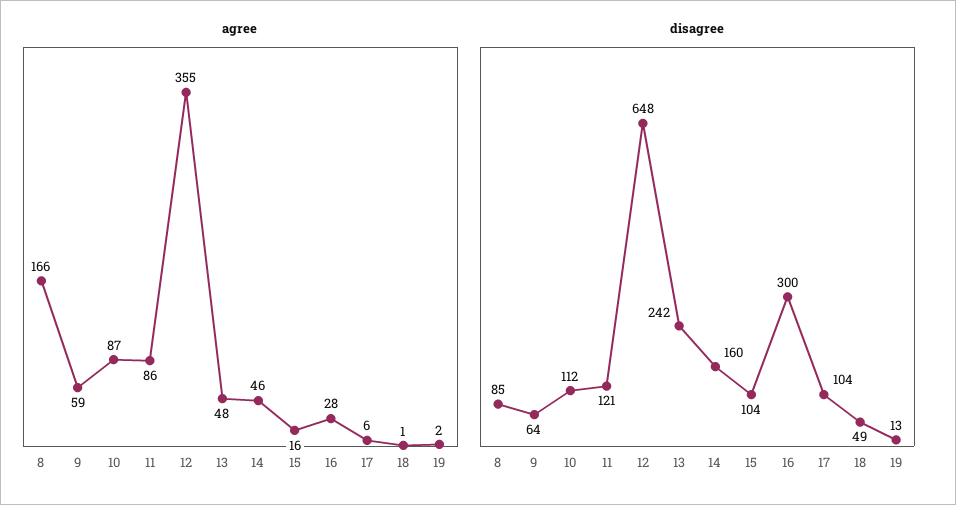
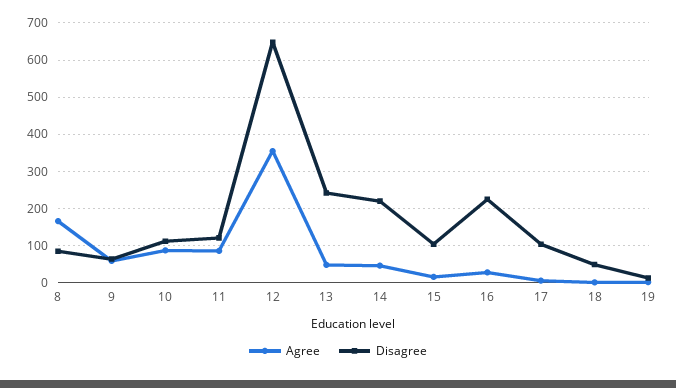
  {
    "agree": {
      "8": 166,
      "9": 59,
      "10": 87,
      "11": 86,
      "12": 355,
      "13": 48,
      "14": 46,
      "15": 16,
      "16": 28,
      "17": 6,
      "18": 1,
      "19": 2
    },
    "disagree": {
      "8": 85,
      "9": 64,
      "10": 112,
      "11": 121,
      "12": 648,
      "13": 242,
-     "14": 160,
+     "14": 220,
      "15": 104,
-     "16": 300,
+     "16": 220,
      "17": 104,
      "18": 49,
      "19": 13
    }
  }

